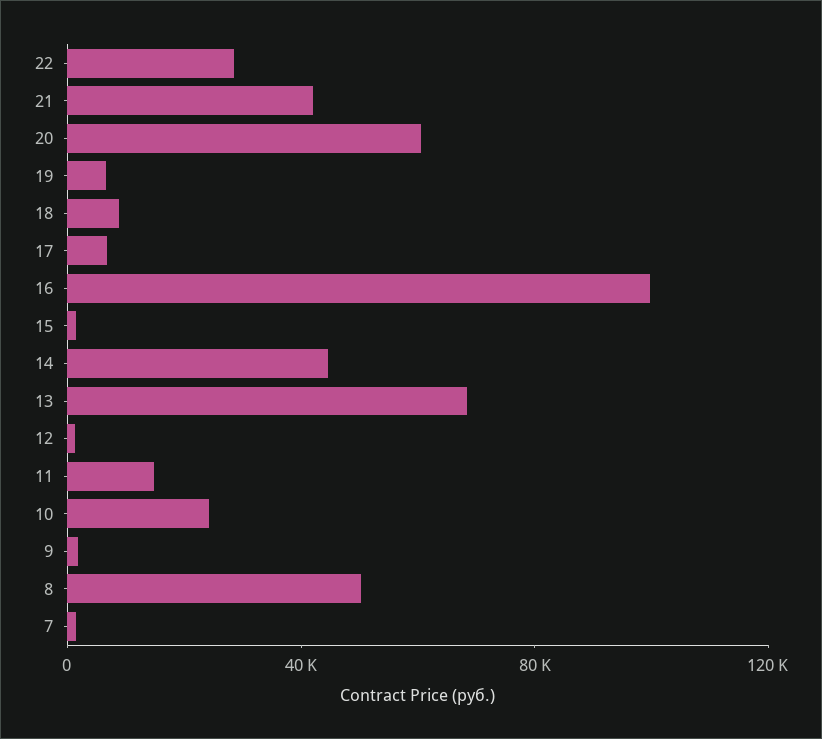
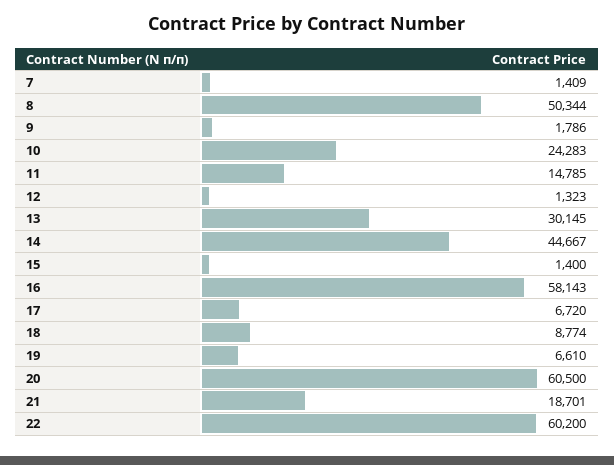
  {
-   "22": 30000,
+   "22": 60200,
-   "21": 40000,
+   "21": 18701,
    "20": 60500,
    "19": 6610,
    "18": 8774,
    "17": 6720,
-   "16": 100000,
+   "16": 58143,
    "15": 1400,
    "14": 44667,
-   "13": 70000,
+   "13": 30145,
    "12": 1323,
    "11": 14785,
    "10": 24283,
    "9": 1786,
    "8": 50344,
    "7": 1409
  }

